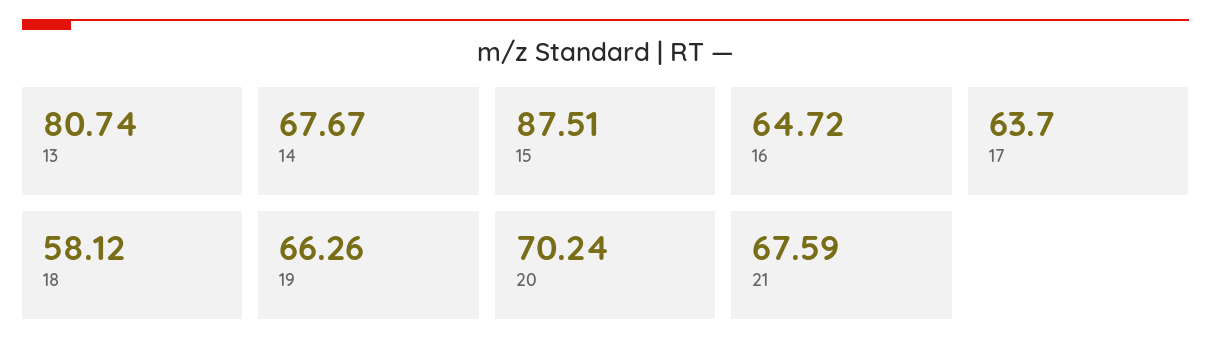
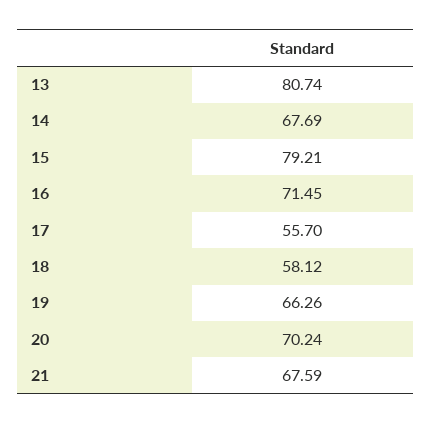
  {
    "13": 80.74,
-   "14": 67.67,
+   "14": 67.69,
-   "15": 87.51,
+   "15": 79.21,
-   "16": 64.72,
+   "16": 71.45,
-   "17": 63.7,
+   "17": 55.7,
    "18": 58.12,
    "19": 66.26,
    "20": 70.24,
    "21": 67.59
  }

